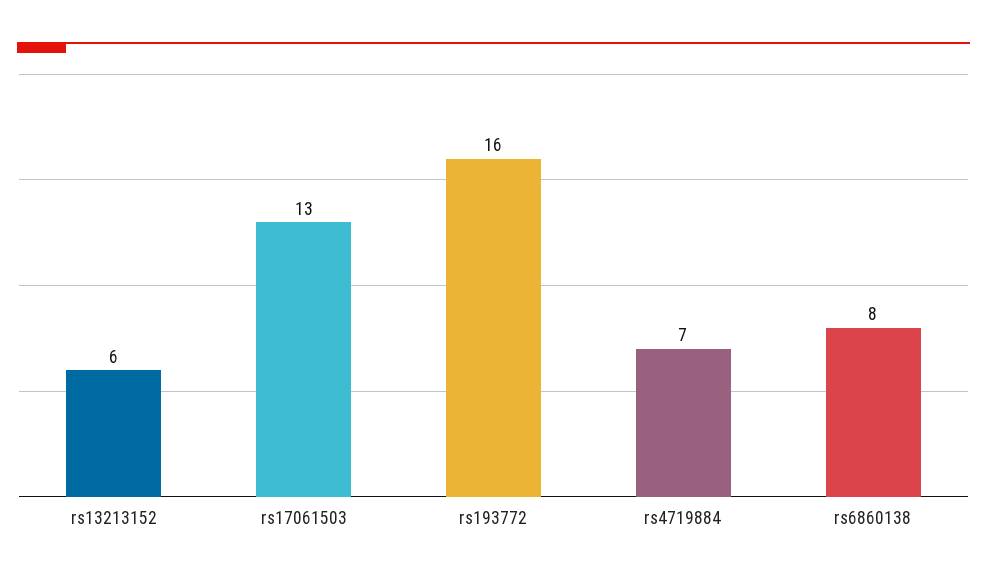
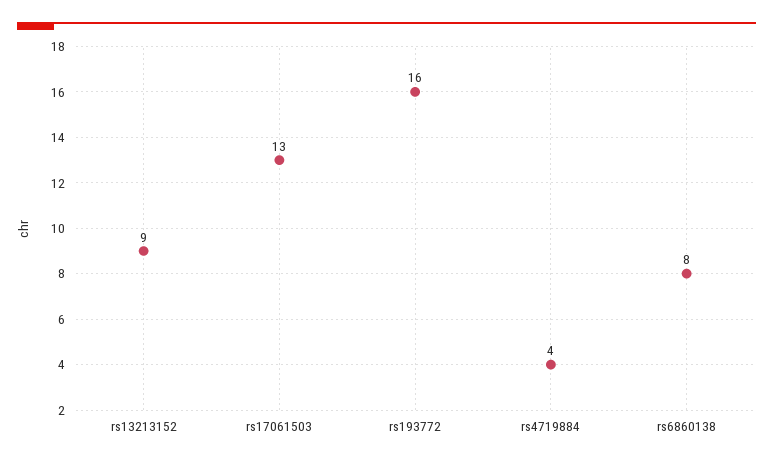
  {
-   "rs13213152": 6,
+   "rs13213152": 9,
    "rs17061503": 13,
    "rs193772": 16,
-   "rs4719884": 7,
+   "rs4719884": 4,
    "rs6860138": 8
  }

